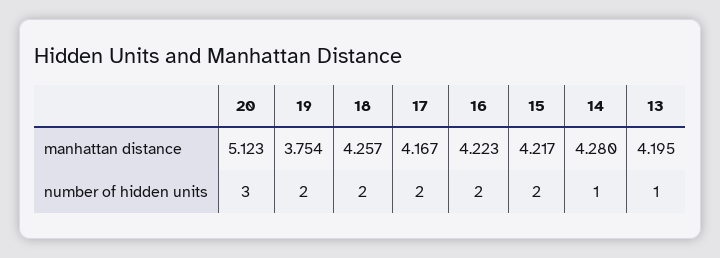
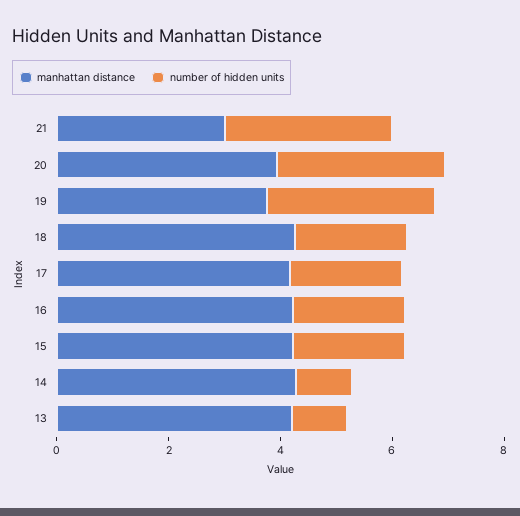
  {
    "manhattan distance": {
-     "20": 5.123,
+     "20": 4,
      "19": 3.754,
      "18": 4.257,
      "17": 4.167,
      "16": 4.223,
      "15": 4.217,
      "14": 4.28,
-     "13": 4.195
+     "13": 4.195,
+     "21": 3
    },
    "number of hidden units": {
      "20": 3,
-     "19": 2,
+     "19": 3,
      "18": 2,
      "17": 2,
      "16": 2,
      "15": 2,
      "14": 1,
-     "13": 1
+     "13": 1,
+     "21": 3
    }
  }

